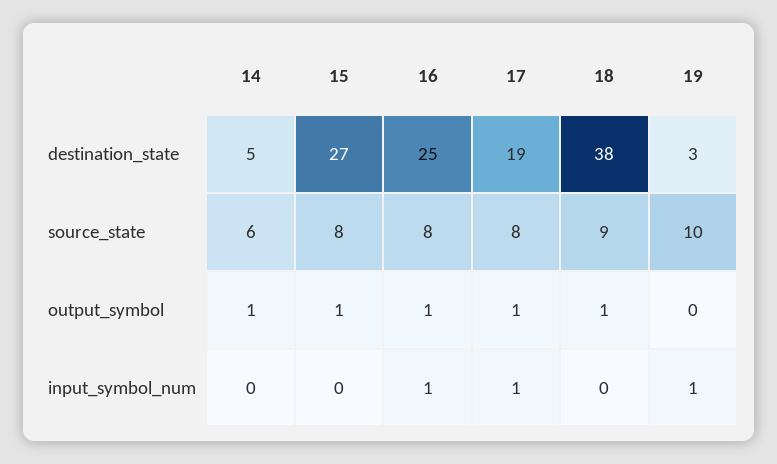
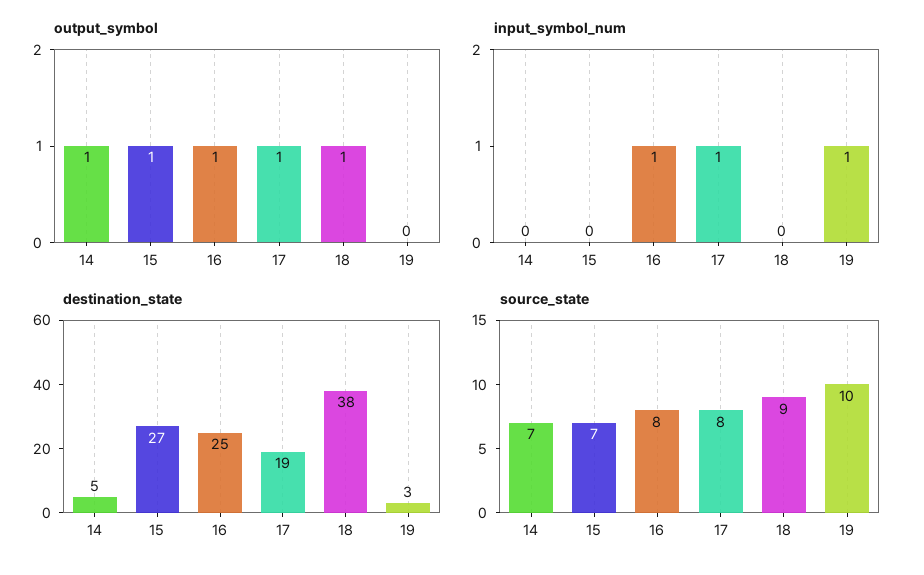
  {
    "destination_state": {
      "14": 5,
      "15": 27,
      "16": 25,
      "17": 19,
      "18": 38,
      "19": 3
    },
    "source_state": {
-     "14": 6,
+     "14": 7,
-     "15": 8,
+     "15": 7,
      "16": 8,
      "17": 8,
      "18": 9,
      "19": 10
    },
    "output_symbol": {
      "14": 1,
      "15": 1,
      "16": 1,
      "17": 1,
      "18": 1,
      "19": 0
    },
    "input_symbol_num": {
      "14": 0,
      "15": 0,
      "16": 1,
      "17": 1,
      "18": 0,
      "19": 1
    }
  }

